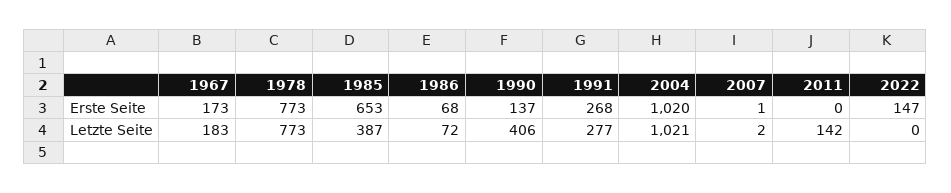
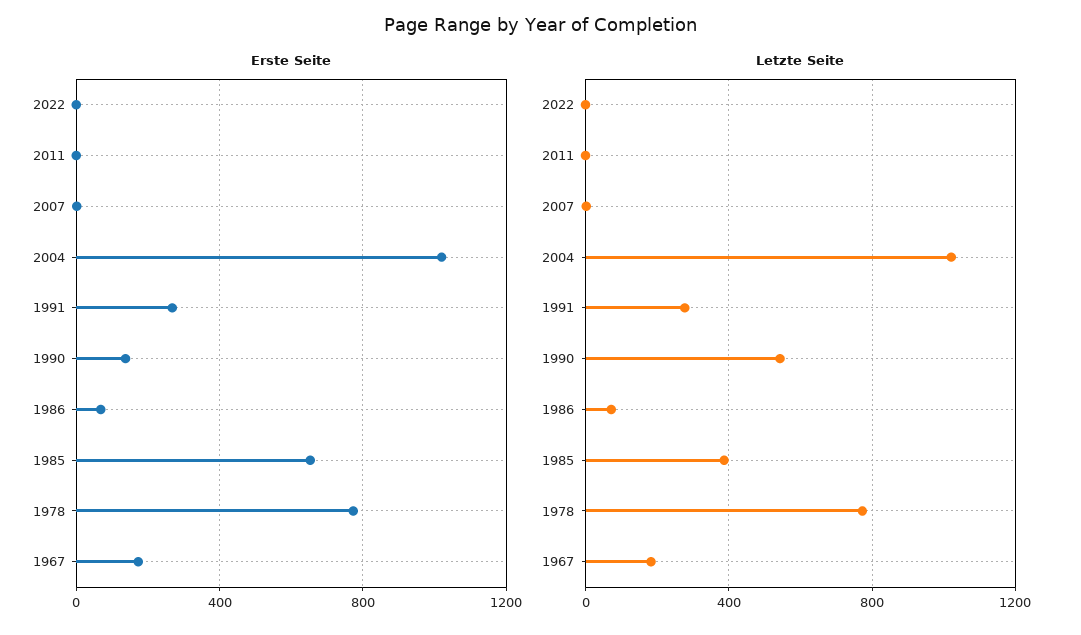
  {
    "Erste Seite": {
      "1967": 173,
      "1978": 773,
      "1985": 653,
      "1986": 68,
      "1990": 137,
      "1991": 268,
      "2004": 1020,
      "2007": 1,
      "2011": 0,
-     "2022": 147
+     "2022": 0
    },
    "Letzte Seite": {
      "1967": 183,
      "1978": 773,
      "1985": 387,
      "1986": 72,
-     "1990": 406,
+     "1990": 550,
      "1991": 277,
      "2004": 1021,
      "2007": 2,
-     "2011": 142,
+     "2011": 0,
      "2022": 0
    }
  }

